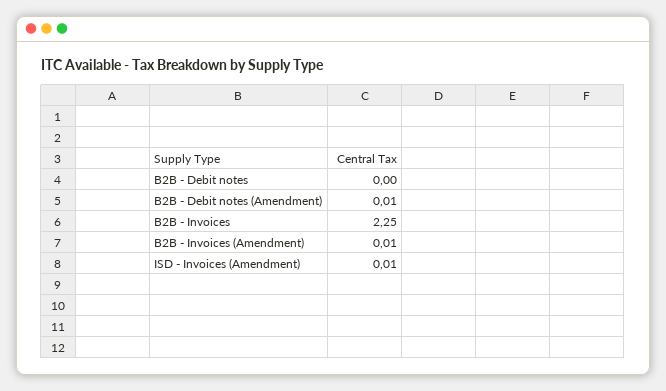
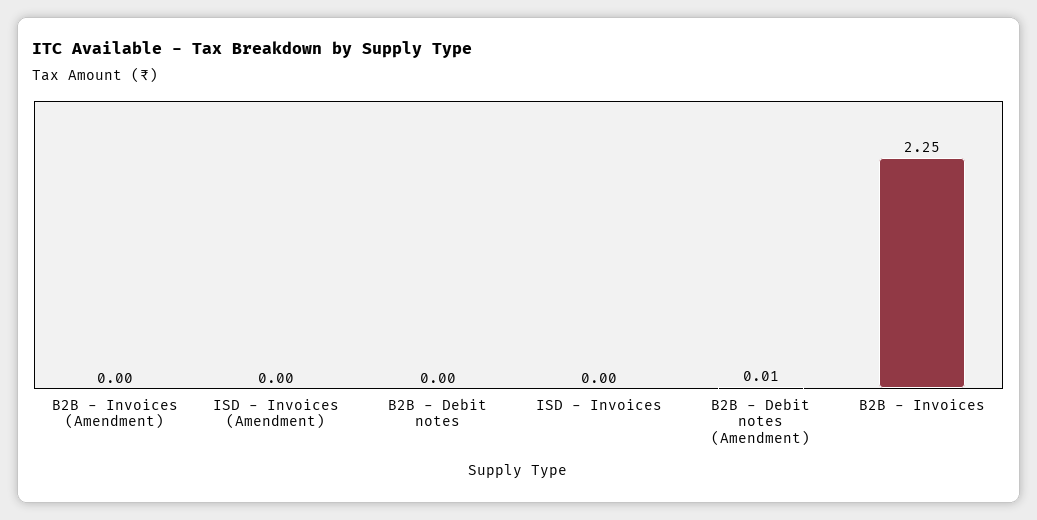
  {
    "B2B - Debit notes": 0,
    "B2B - Debit notes (Amendment)": 0.01,
    "B2B - Invoices": 2.25,
-   "B2B - Invoices (Amendment)": 0.01,
+   "B2B - Invoices (Amendment)": 0,
-   "ISD - Invoices (Amendment)": 0.01
+   "ISD - Invoices (Amendment)": 0,
+   "ISD - Invoices": 0
  }

